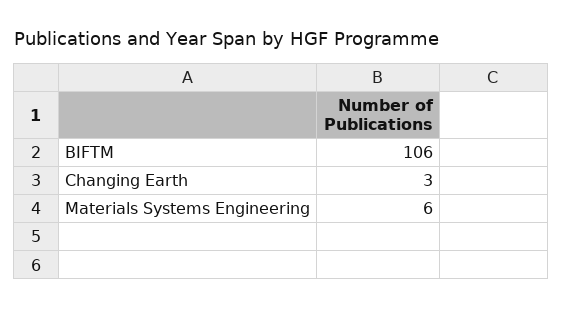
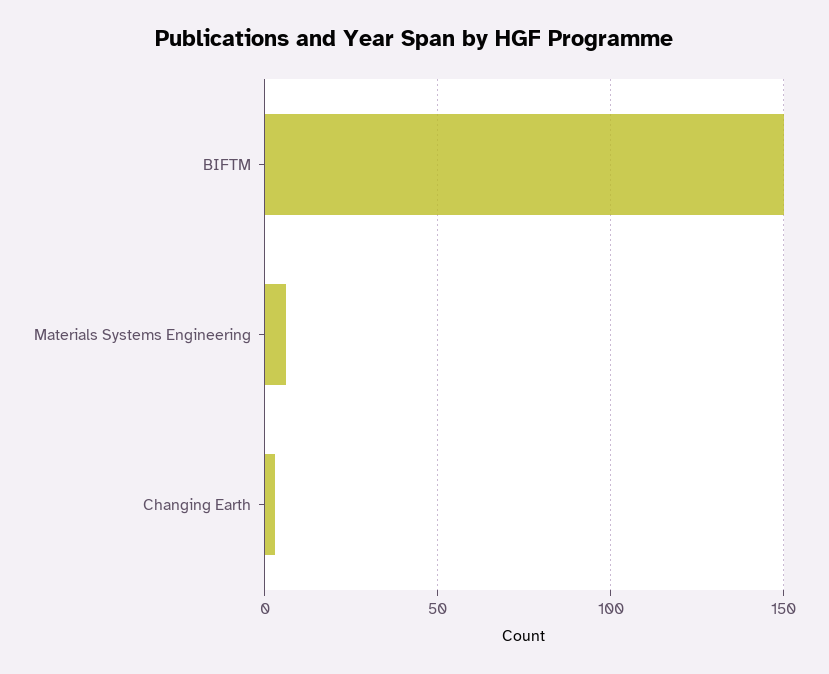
  {
-   "BIFTM": 106,
+   "BIFTM": 150,
    "Changing Earth": 3,
    "Materials Systems Engineering": 6
  }

